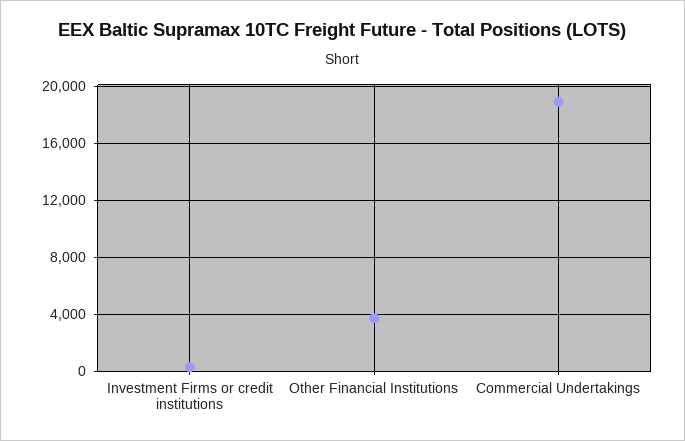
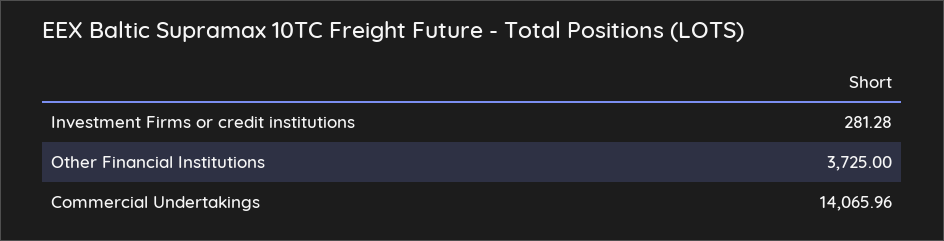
  {
    "Investment Firms or credit institutions": 281.28,
    "Other Financial Institutions": 3725,
-   "Commercial Undertakings": 19000
+   "Commercial Undertakings": 14065.96
  }

